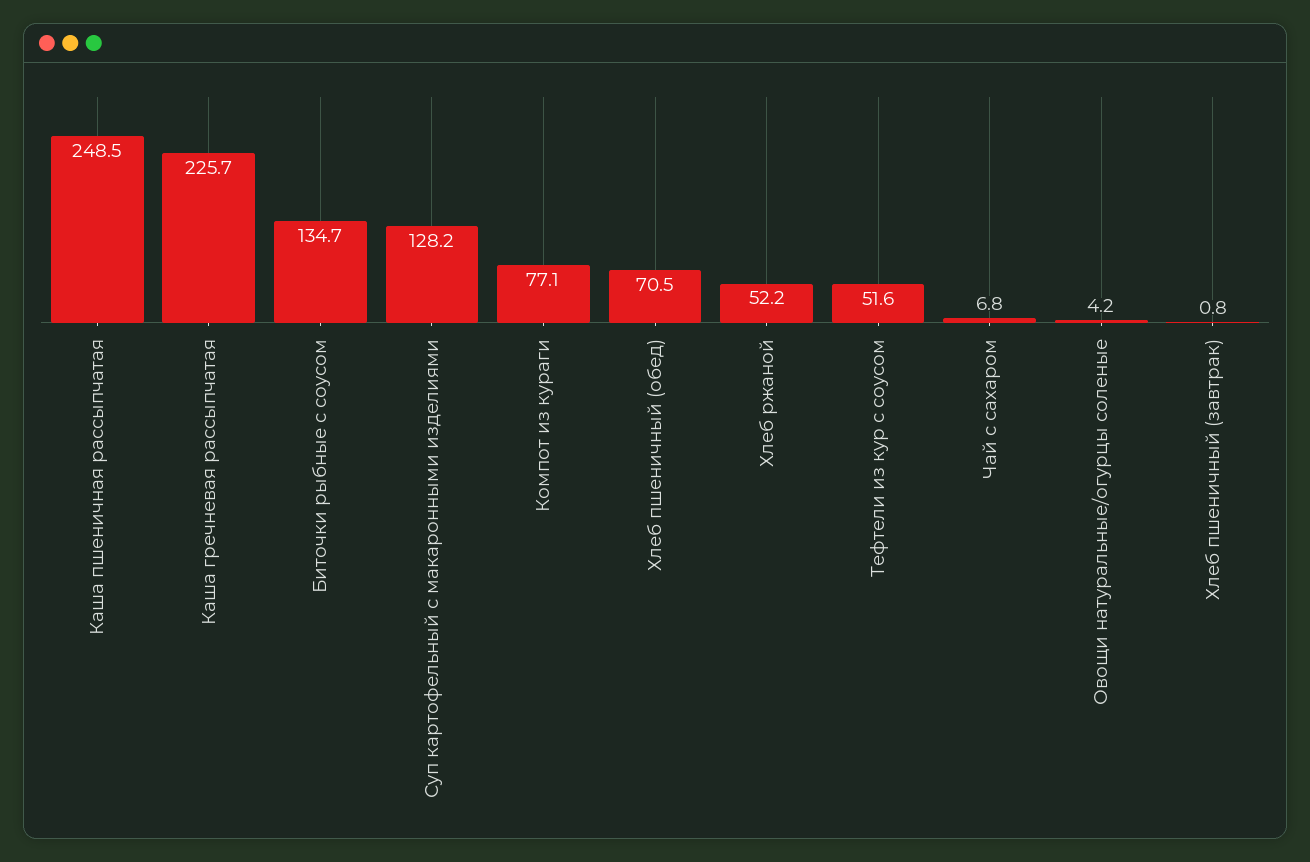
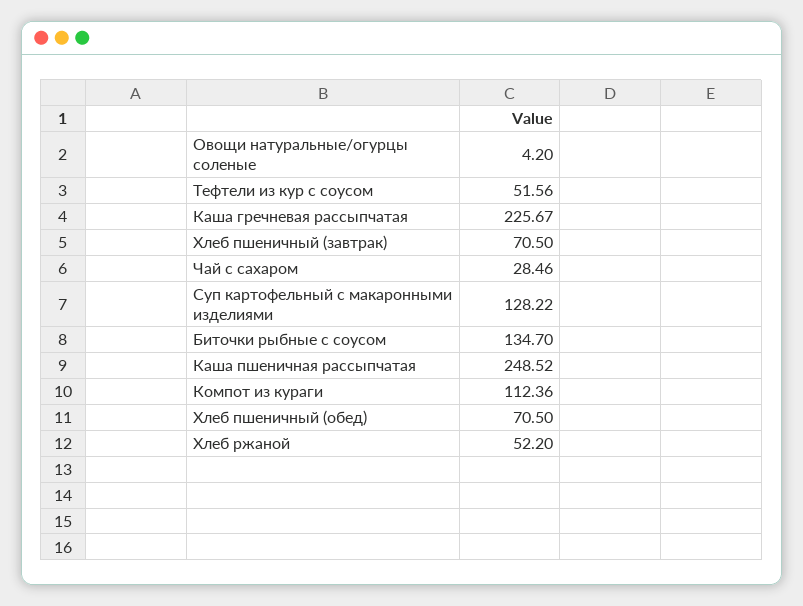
  {
    "Каша пшеничная рассыпчатая": 248.52,
    "Каша гречневая рассыпчатая": 225.67,
    "Биточки рыбные с соусом": 134.7,
    "Суп картофельный с макаронными изделиями": 128.22,
-   "Компот из кураги": 77.1,
+   "Компот из кураги": 112.36,
    "Хлеб пшеничный (обед)": 70.5,
    "Хлеб ржаной": 52.2,
    "Тефтели из кур с соусом": 51.56,
-   "Чай с сахаром": 6.8,
+   "Чай с сахаром": 28.46,
    "Овощи натуральные/огурцы соленые": 4.2,
-   "Хлеб пшеничный (завтрак)": 0.8
+   "Хлеб пшеничный (завтрак)": 70.5
  }

